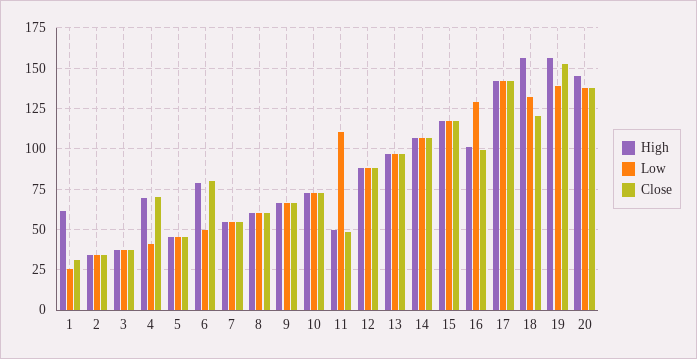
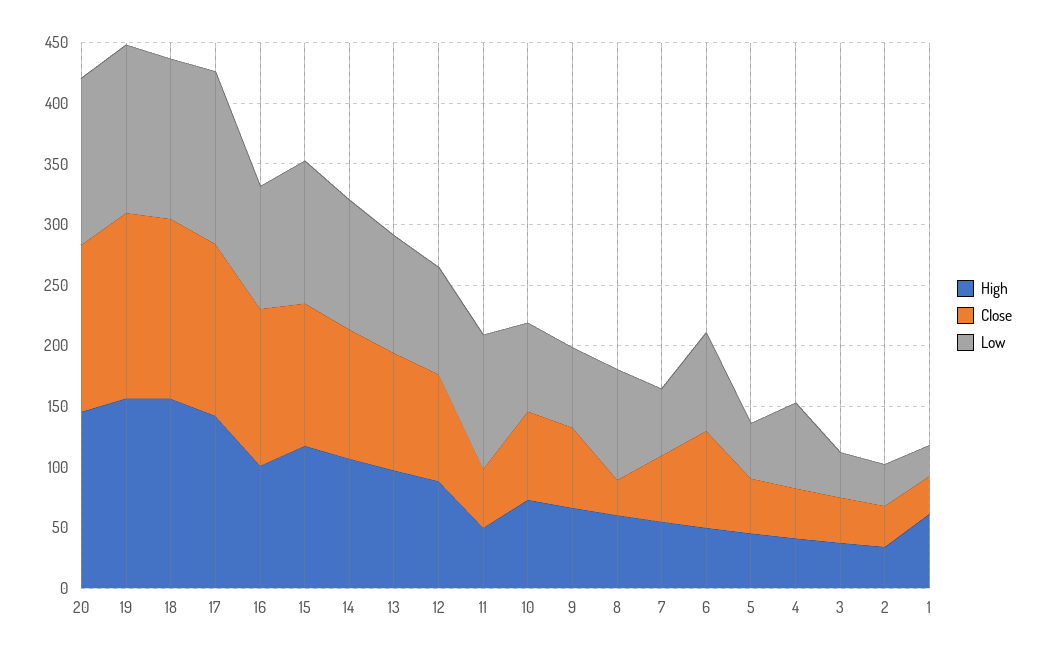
  {
    "High": {
      "1": 60,
      "2": 35,
      "3": 35,
-     "4": 70,
+     "4": 40,
      "5": 45,
-     "6": 80,
+     "6": 50,
      "7": 55,
      "8": 60,
      "9": 65,
      "10": 75,
      "11": 50,
      "12": 90,
      "13": 95,
      "14": 105,
      "15": 115,
      "16": 100,
      "17": 140,
      "18": 155,
      "19": 155,
      "20": 145
    },
    "Low": {
      "1": 25,
      "2": 35,
      "3": 35,
-     "4": 40,
+     "4": 70,
      "5": 45,
-     "6": 50,
+     "6": 80,
      "7": 55,
-     "8": 60,
+     "8": 90,
      "9": 65,
      "10": 75,
      "11": 110,
      "12": 90,
      "13": 95,
      "14": 105,
      "15": 115,
-     "16": 130,
+     "16": 100,
      "17": 140,
      "18": 130,
      "19": 140,
      "20": 140
    },
    "Close": {
      "1": 30,
      "2": 35,
      "3": 35,
-     "4": 70,
+     "4": 40,
      "5": 45,
      "6": 80,
      "7": 55,
-     "8": 60,
+     "8": 30,
      "9": 65,
      "10": 75,
      "11": 50,
      "12": 90,
      "13": 95,
      "14": 105,
      "15": 115,
-     "16": 100,
+     "16": 130,
      "17": 140,
-     "18": 120,
+     "18": 150,
      "19": 155,
      "20": 140
    }
  }

